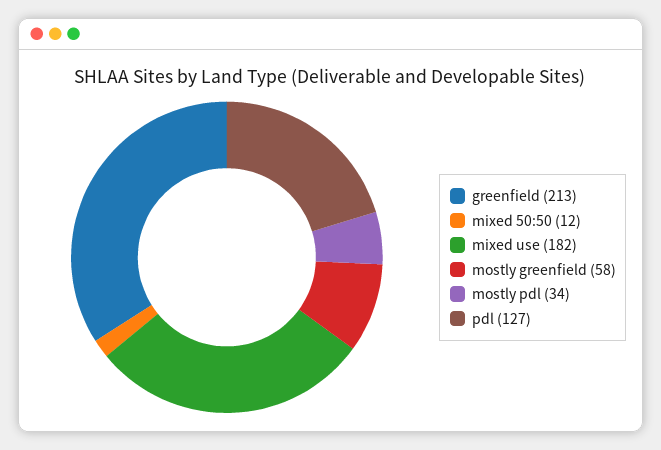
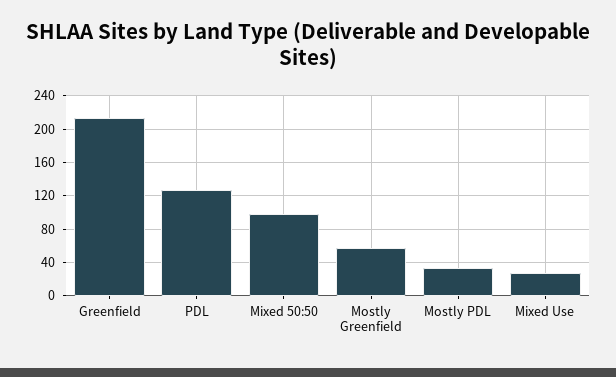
  {
    "greenfield": 213,
-   "mixed 50:50": 12,
+   "mixed 50:50": 100,
-   "mixed use": 182,
+   "mixed use": 30,
    "mostly greenfield": 58,
    "mostly pdl": 34,
    "pdl": 127
  }

